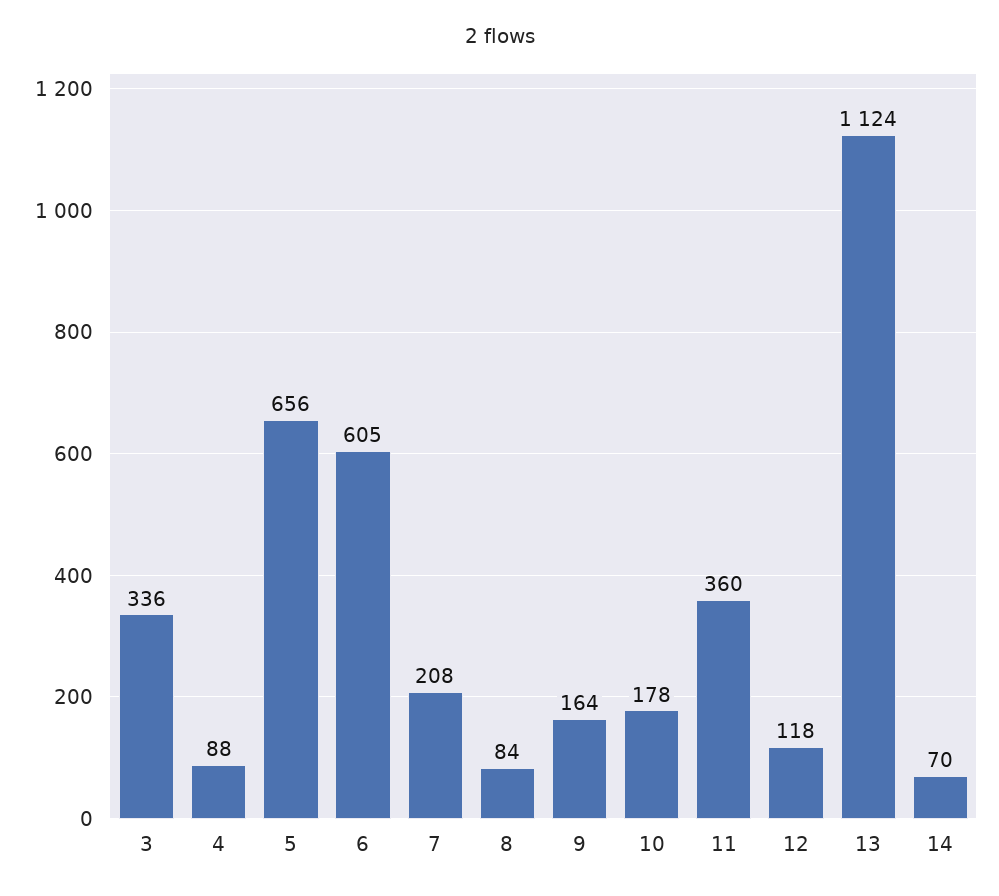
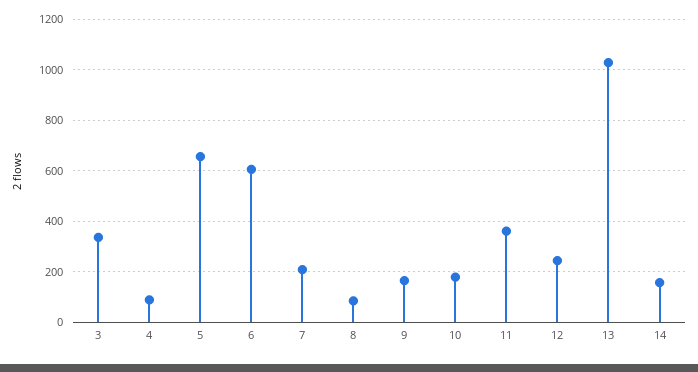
  {
    "3": 336,
    "4": 88,
    "5": 656,
    "6": 605,
    "7": 208,
    "8": 84,
    "9": 164,
    "10": 178,
    "11": 360,
-   "12": 118,
+   "12": 250,
-   "13": 1124,
+   "13": 1025,
-   "14": 70
+   "14": 150
  }

